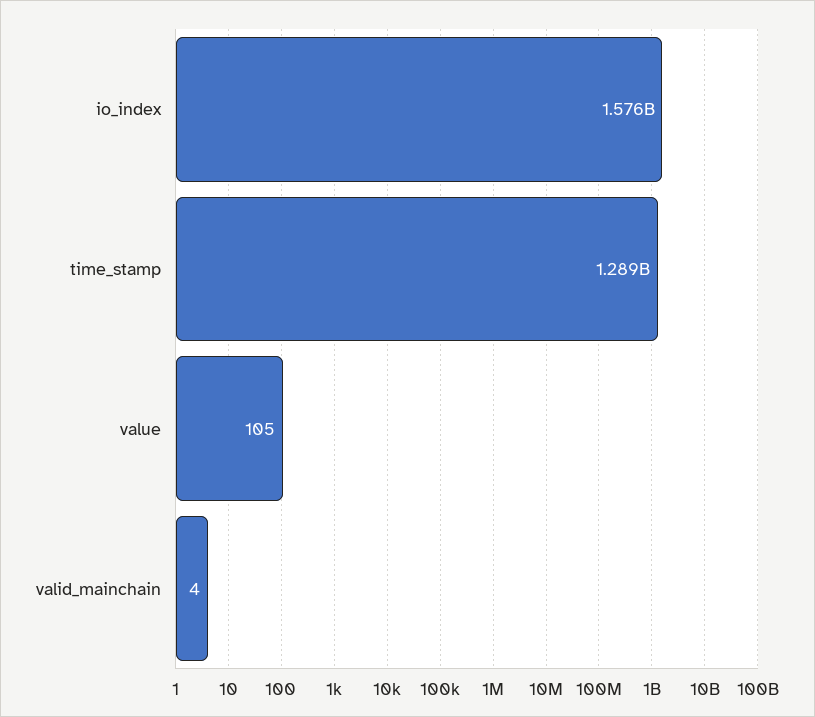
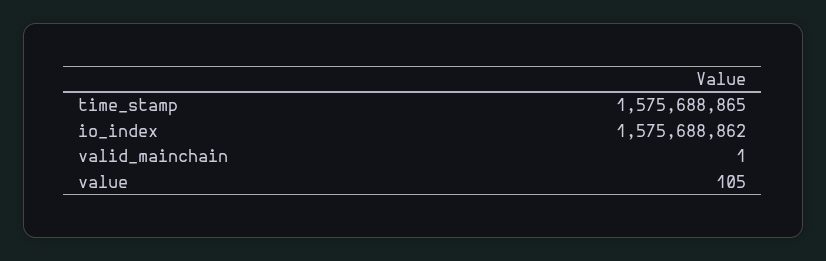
  {
    "io_index": 1575688862,
-   "time_stamp": 1289000000,
+   "time_stamp": 1575688865,
    "value": 105,
-   "valid_mainchain": 4
+   "valid_mainchain": 1
  }

